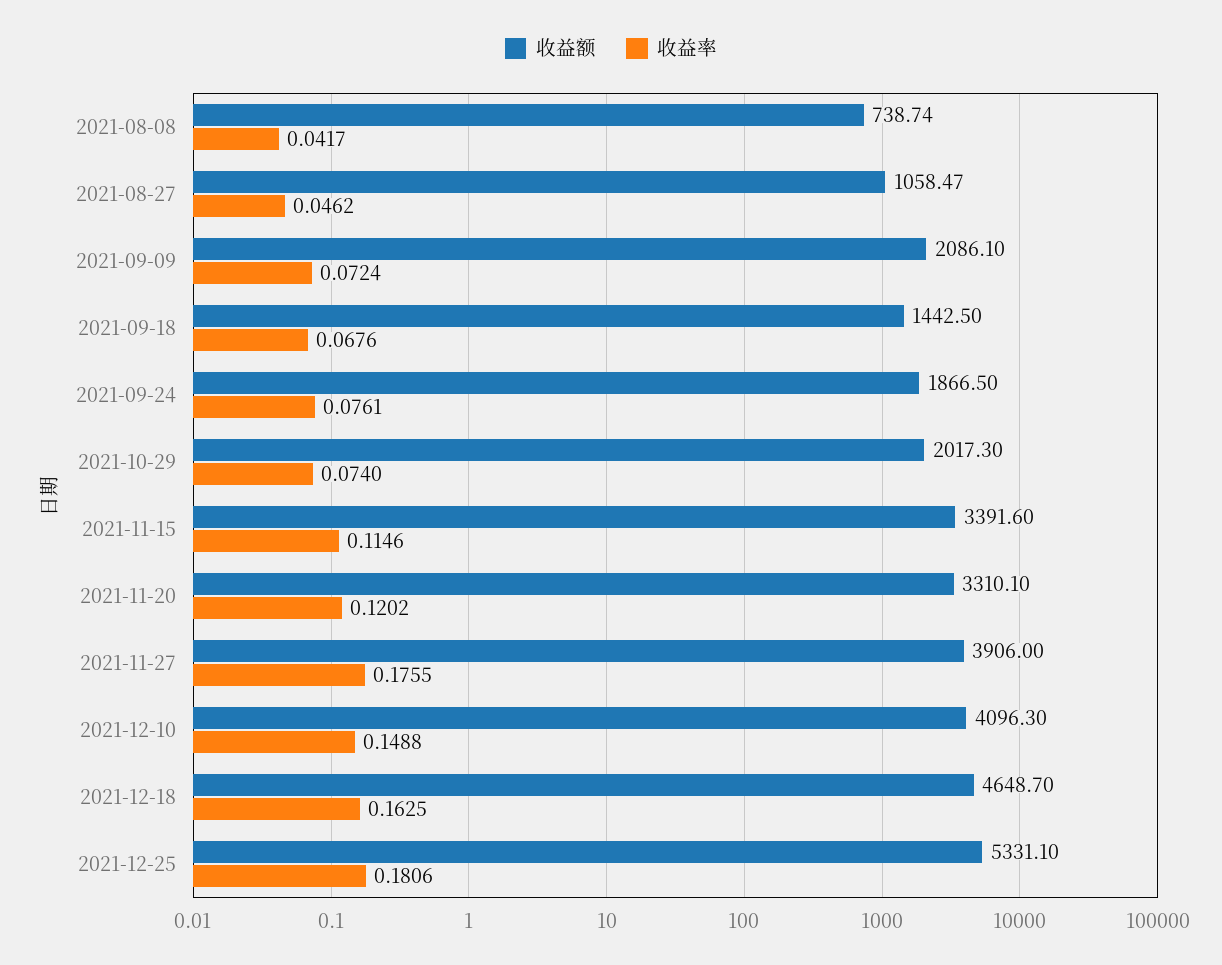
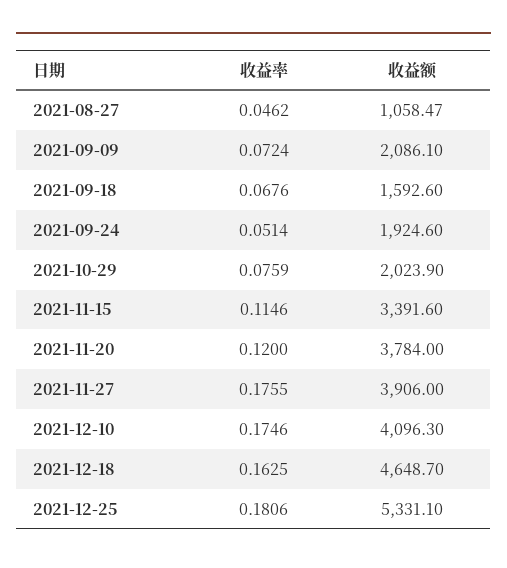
  {
    "收益额": {
-     "2021-08-08": 738.74,
      "2021-08-27": 1058.47,
      "2021-09-09": 2086.1,
-     "2021-09-18": 1442.5,
+     "2021-09-18": 1592.6,
-     "2021-09-24": 1866.5,
+     "2021-09-24": 1924.6,
-     "2021-10-29": 2017.3,
+     "2021-10-29": 2023.9,
      "2021-11-15": 3391.6,
-     "2021-11-20": 3310.1,
+     "2021-11-20": 3784,
      "2021-11-27": 3906,
      "2021-12-10": 4096.3,
      "2021-12-18": 4648.7,
      "2021-12-25": 5331.1
    },
    "收益率": {
-     "2021-08-08": 0.0417,
      "2021-08-27": 0.0462,
      "2021-09-09": 0.0724,
      "2021-09-18": 0.0676,
-     "2021-09-24": 0.0761,
+     "2021-09-24": 0.0514,
-     "2021-10-29": 0.074,
+     "2021-10-29": 0.0759,
      "2021-11-15": 0.1146,
-     "2021-11-20": 0.1202,
+     "2021-11-20": 0.12,
      "2021-11-27": 0.1755,
-     "2021-12-10": 0.1488,
+     "2021-12-10": 0.1746,
      "2021-12-18": 0.1625,
      "2021-12-25": 0.1806
    }
  }

